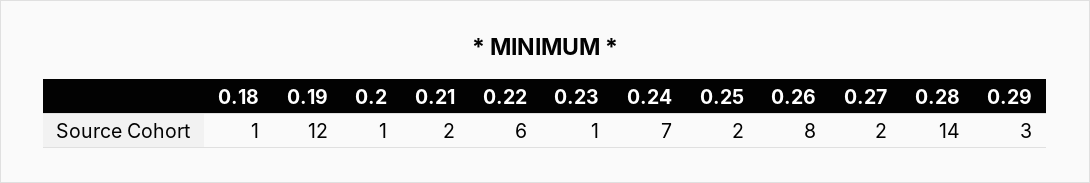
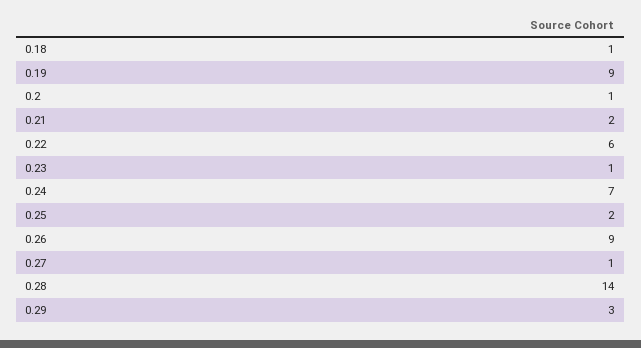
  {
    "0.18": 1,
-   "0.19": 12,
+   "0.19": 9,
    "0.2": 1,
    "0.21": 2,
    "0.22": 6,
    "0.23": 1,
    "0.24": 7,
    "0.25": 2,
-   "0.26": 8,
+   "0.26": 9,
-   "0.27": 2,
+   "0.27": 1,
    "0.28": 14,
    "0.29": 3
  }

